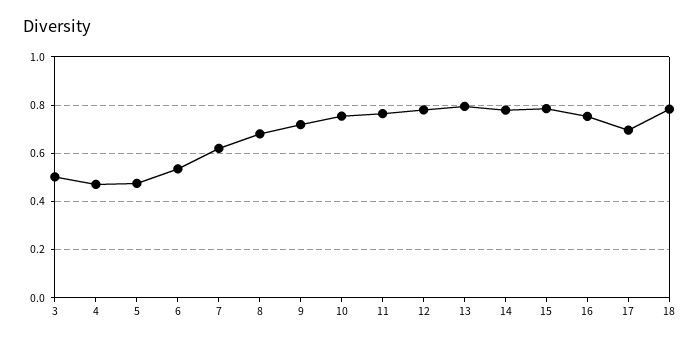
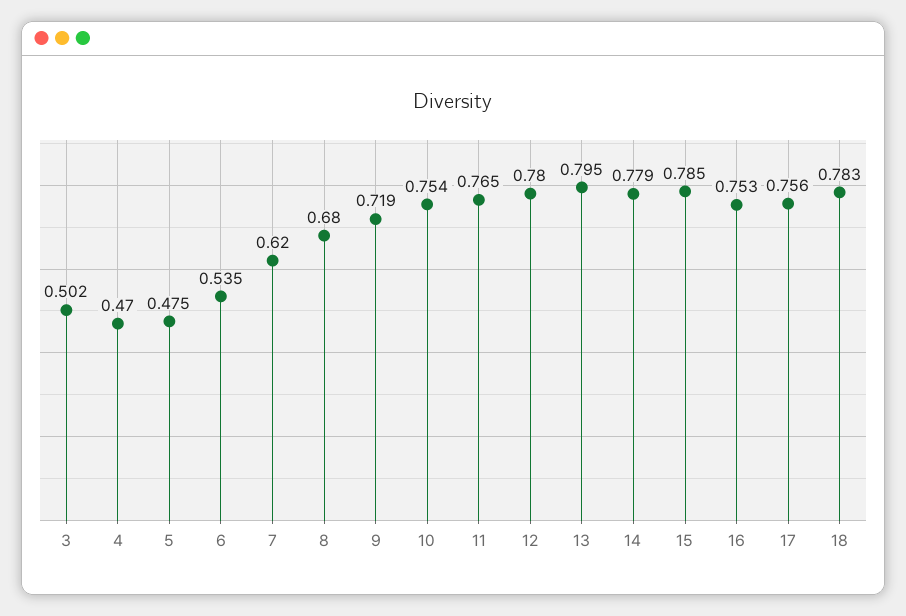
  {
    "3": 0.502,
    "4": 0.47,
    "5": 0.475,
    "6": 0.535,
    "7": 0.62,
    "8": 0.68,
    "9": 0.719,
    "10": 0.754,
    "11": 0.765,
    "12": 0.78,
    "13": 0.795,
    "14": 0.779,
    "15": 0.785,
    "16": 0.753,
-   "17": 0.7,
+   "17": 0.756,
    "18": 0.783
  }

